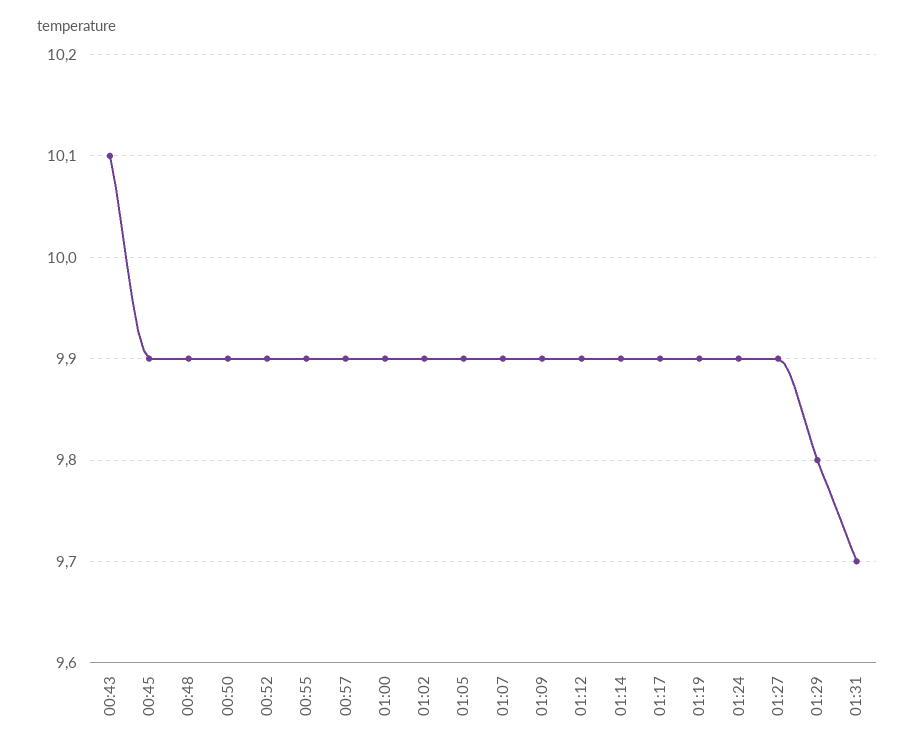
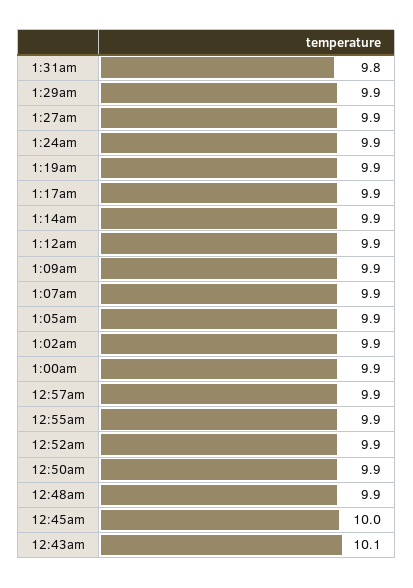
  {
    "00:43": 10.1,
-   "00:45": 9.9,
+   "00:45": 10,
    "00:48": 9.9,
    "00:50": 9.9,
    "00:52": 9.9,
    "00:55": 9.9,
    "00:57": 9.9,
    "01:00": 9.9,
    "01:02": 9.9,
    "01:05": 9.9,
    "01:07": 9.9,
    "01:09": 9.9,
    "01:12": 9.9,
    "01:14": 9.9,
    "01:17": 9.9,
    "01:19": 9.9,
    "01:24": 9.9,
    "01:27": 9.9,
-   "01:29": 9.8,
+   "01:29": 9.9,
-   "01:31": 9.7
+   "01:31": 9.8
  }

